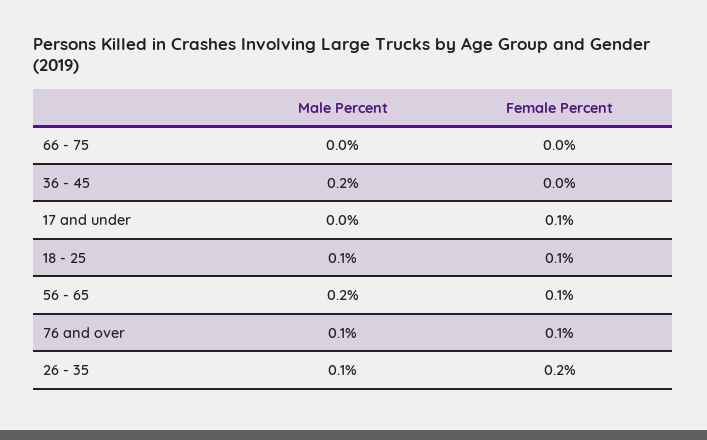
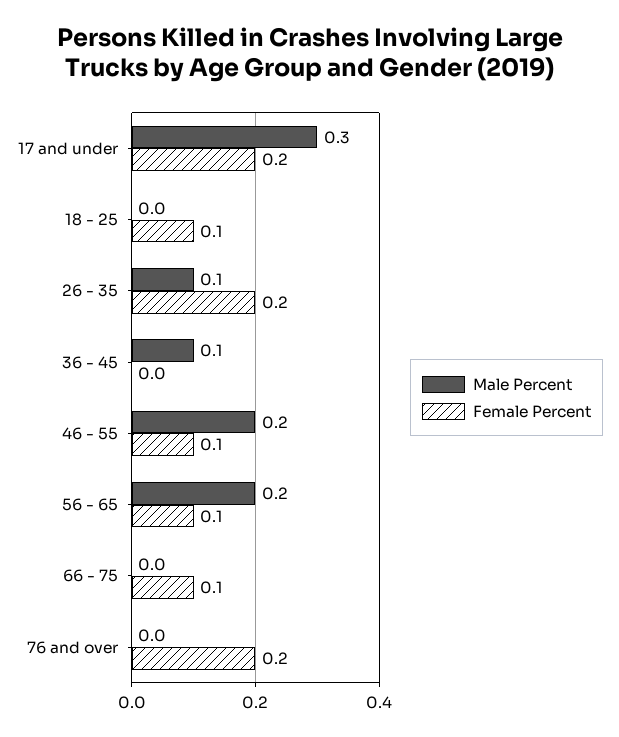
  {
    "Male Percent": {
      "66 - 75": 0,
-     "36 - 45": 0.2,
+     "36 - 45": 0.1,
-     "17 and under": 0,
+     "17 and under": 0.3,
-     "18 - 25": 0.1,
+     "18 - 25": 0,
      "56 - 65": 0.2,
-     "76 and over": 0.1,
+     "76 and over": 0,
-     "26 - 35": 0.1
+     "26 - 35": 0.1,
+     "46 - 55": 0.2
    },
    "Female Percent": {
-     "66 - 75": 0,
+     "66 - 75": 0.1,
      "36 - 45": 0,
-     "17 and under": 0.1,
+     "17 and under": 0.2,
      "18 - 25": 0.1,
      "56 - 65": 0.1,
-     "76 and over": 0.1,
+     "76 and over": 0.2,
-     "26 - 35": 0.2
+     "26 - 35": 0.2,
+     "46 - 55": 0.1
    }
  }

